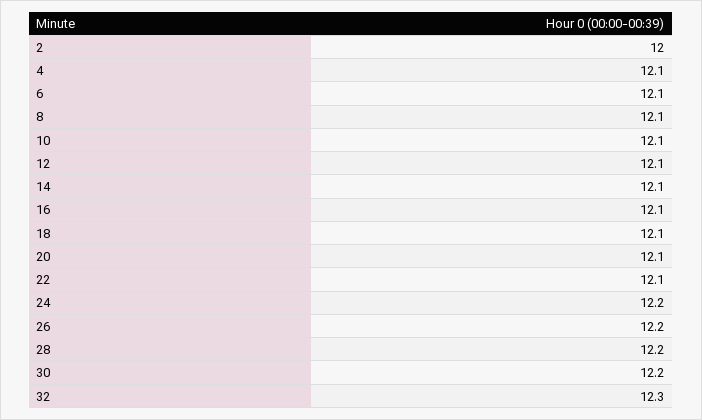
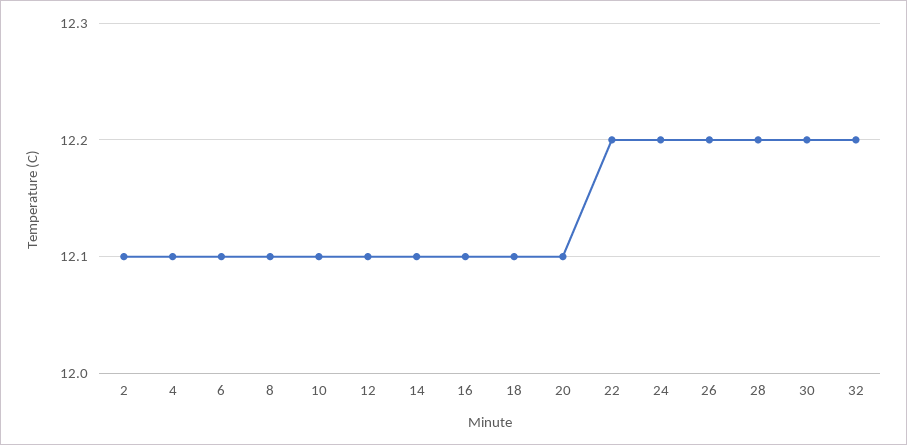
  {
-   "2": 12,
+   "2": 12.1,
    "4": 12.1,
    "6": 12.1,
    "8": 12.1,
    "10": 12.1,
    "12": 12.1,
    "14": 12.1,
    "16": 12.1,
    "18": 12.1,
    "20": 12.1,
-   "22": 12.1,
+   "22": 12.2,
    "24": 12.2,
    "26": 12.2,
    "28": 12.2,
    "30": 12.2,
-   "32": 12.3
+   "32": 12.2
  }

